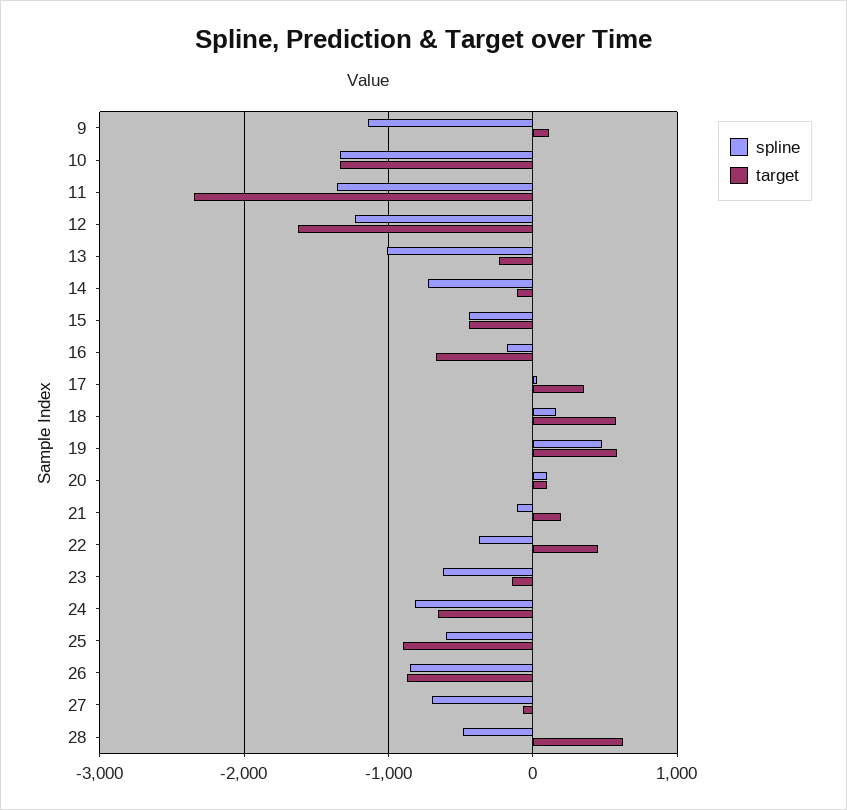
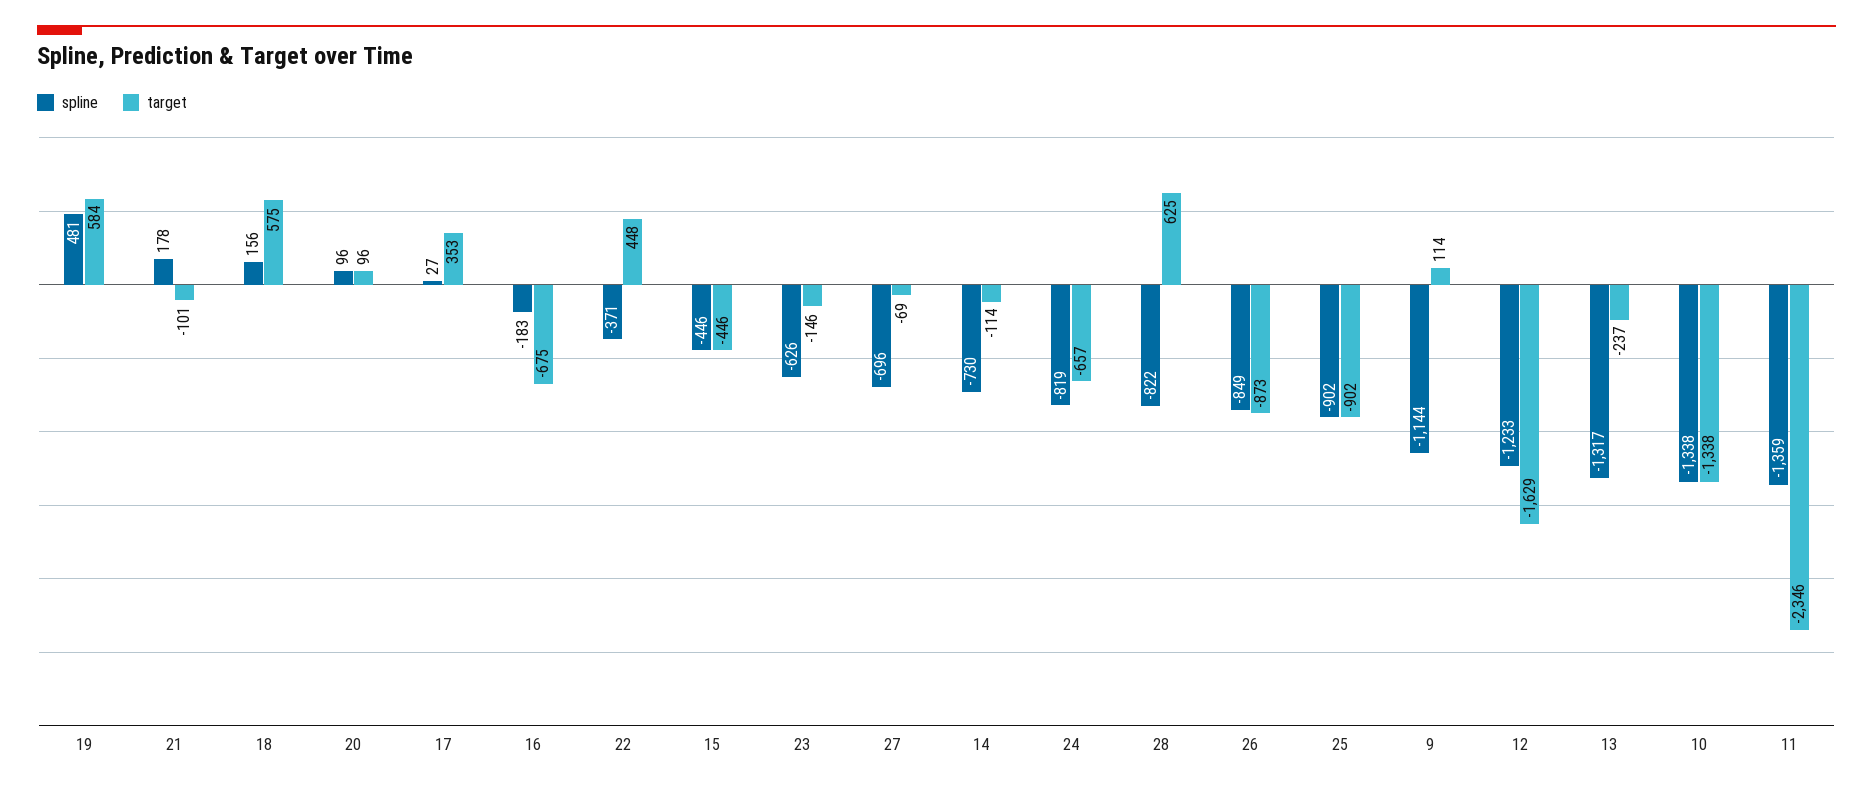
  {
    "spline": {
      "9": -1144,
      "10": -1338,
      "11": -1359,
      "12": -1233,
-     "13": -1000,
+     "13": -1317,
      "14": -730,
      "15": -446,
      "16": -183,
      "17": 27,
      "18": 156,
      "19": 481,
      "20": 96,
-     "21": -100,
+     "21": 178,
      "22": -371,
      "23": -626,
      "24": -819,
-     "25": -600,
+     "25": -902,
      "26": -849,
      "27": -696,
-     "28": -500
+     "28": -822
    },
    "target": {
      "9": 114,
      "10": -1338,
      "11": -2346,
      "12": -1629,
      "13": -237,
      "14": -114,
      "15": -446,
      "16": -675,
      "17": 353,
      "18": 575,
      "19": 584,
      "20": 96,
-     "21": 200,
+     "21": -101,
      "22": 448,
      "23": -146,
      "24": -657,
      "25": -902,
      "26": -873,
      "27": -69,
      "28": 625
    }
  }

